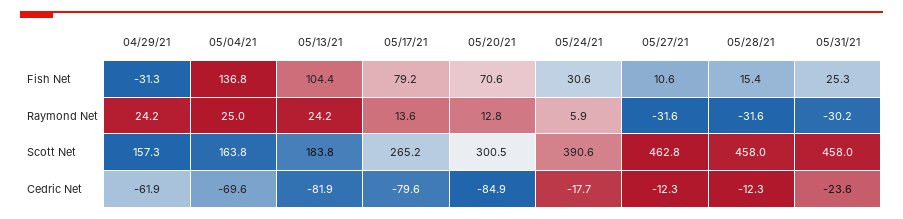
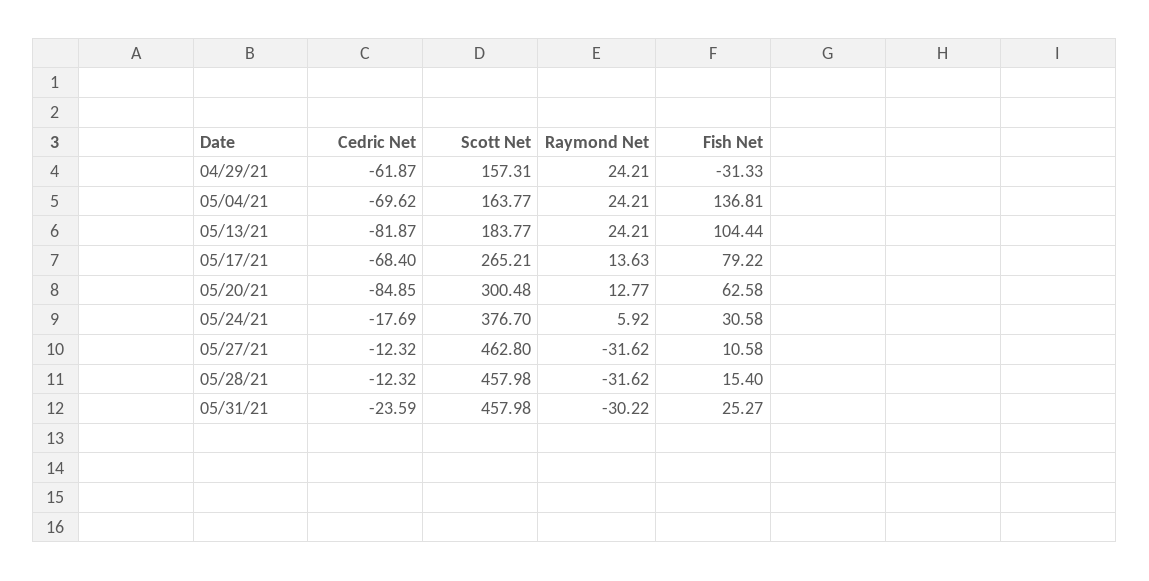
  {
    "04/29/21": {
      "Fish Net": -31.33,
      "Raymond Net": 24.21,
      "Scott Net": 157.31,
      "Cedric Net": -61.87
    },
    "05/04/21": {
      "Fish Net": 136.81,
-     "Raymond Net": 25,
+     "Raymond Net": 24.21,
      "Scott Net": 163.77,
      "Cedric Net": -69.62
    },
    "05/13/21": {
      "Fish Net": 104.44,
      "Raymond Net": 24.21,
      "Scott Net": 183.77,
      "Cedric Net": -81.87
    },
    "05/17/21": {
      "Fish Net": 79.22,
      "Raymond Net": 13.63,
      "Scott Net": 265.21,
-     "Cedric Net": -79.6
+     "Cedric Net": -68.4
    },
    "05/20/21": {
-     "Fish Net": 70.6,
+     "Fish Net": 62.58,
      "Raymond Net": 12.77,
      "Scott Net": 300.48,
      "Cedric Net": -84.85
    },
    "05/24/21": {
      "Fish Net": 30.58,
      "Raymond Net": 5.92,
-     "Scott Net": 390.6,
+     "Scott Net": 376.7,
      "Cedric Net": -17.69
    },
    "05/27/21": {
      "Fish Net": 10.58,
      "Raymond Net": -31.62,
      "Scott Net": 462.8,
      "Cedric Net": -12.32
    },
    "05/28/21": {
      "Fish Net": 15.4,
      "Raymond Net": -31.62,
      "Scott Net": 457.98,
      "Cedric Net": -12.32
    },
    "05/31/21": {
      "Fish Net": 25.27,
      "Raymond Net": -30.22,
      "Scott Net": 457.98,
      "Cedric Net": -23.59
    }
  }

